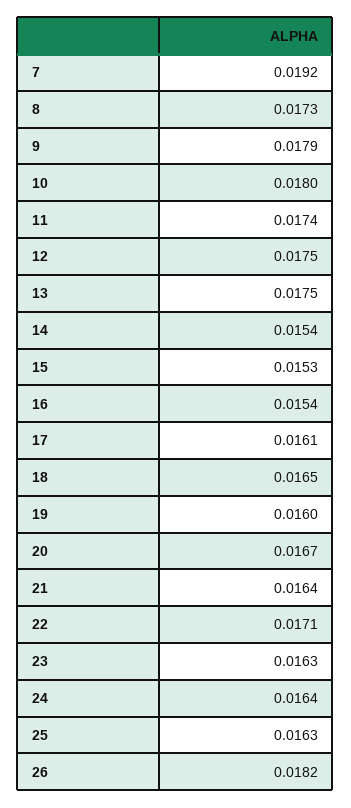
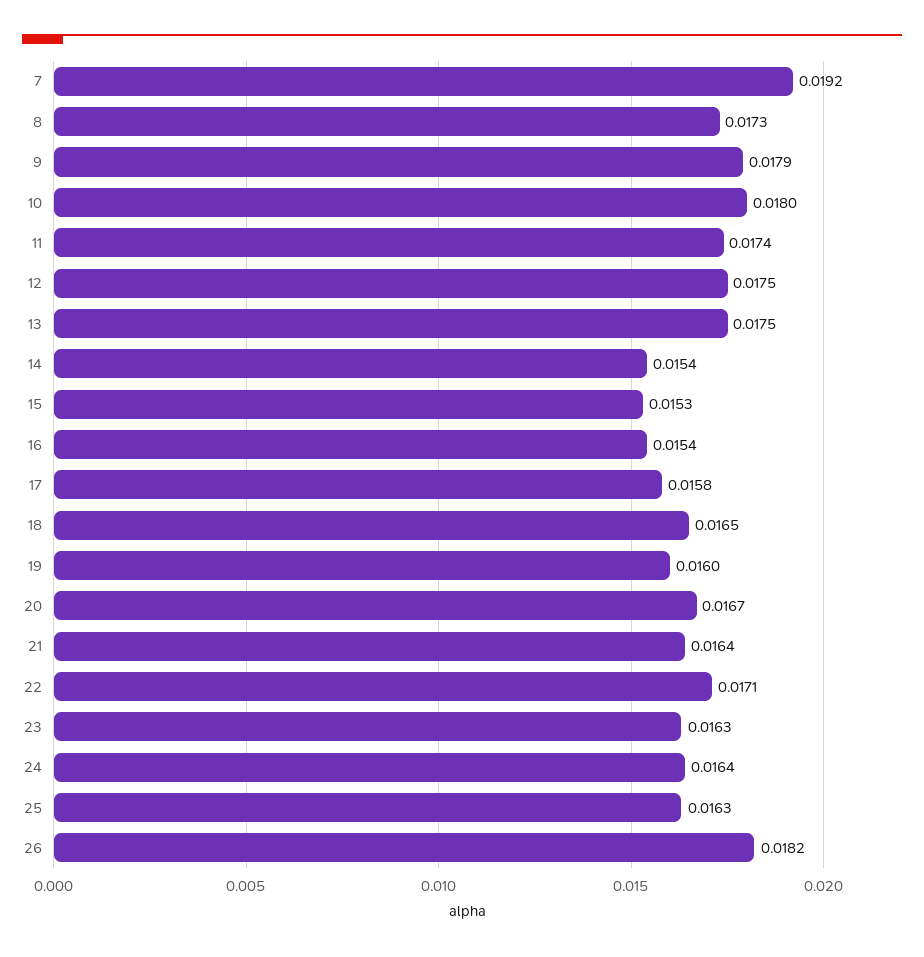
  {
    "7": 0.0192,
    "8": 0.0173,
    "9": 0.0179,
    "10": 0.018,
    "11": 0.0174,
    "12": 0.0175,
    "13": 0.0175,
    "14": 0.0154,
    "15": 0.0153,
    "16": 0.0154,
-   "17": 0.0161,
+   "17": 0.0158,
    "18": 0.0165,
    "19": 0.016,
    "20": 0.0167,
    "21": 0.0164,
    "22": 0.0171,
    "23": 0.0163,
    "24": 0.0164,
    "25": 0.0163,
    "26": 0.0182
  }

